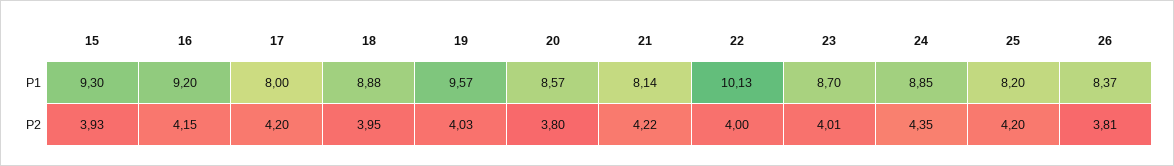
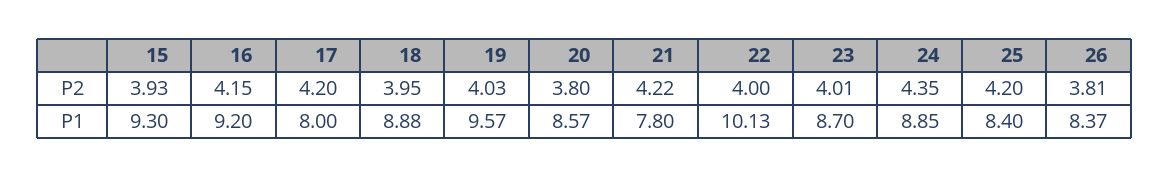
  {
    "15": {
      "P1": 9.3,
      "P2": 3.93
    },
    "16": {
      "P1": 9.2,
      "P2": 4.15
    },
    "17": {
      "P1": 8,
      "P2": 4.2
    },
    "18": {
      "P1": 8.88,
      "P2": 3.95
    },
    "19": {
      "P1": 9.57,
      "P2": 4.03
    },
    "20": {
      "P1": 8.57,
      "P2": 3.8
    },
    "21": {
-     "P1": 8.14,
+     "P1": 7.8,
      "P2": 4.22
    },
    "22": {
      "P1": 10.13,
      "P2": 4
    },
    "23": {
      "P1": 8.7,
      "P2": 4.01
    },
    "24": {
      "P1": 8.85,
      "P2": 4.35
    },
    "25": {
-     "P1": 8.2,
+     "P1": 8.4,
      "P2": 4.2
    },
    "26": {
      "P1": 8.37,
      "P2": 3.81
    }
  }

